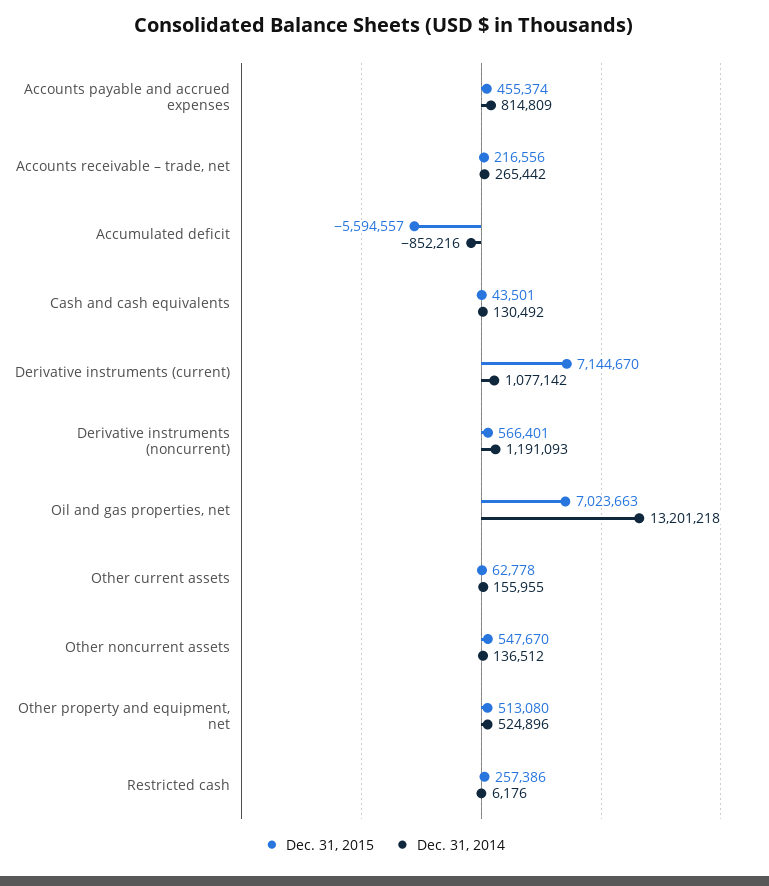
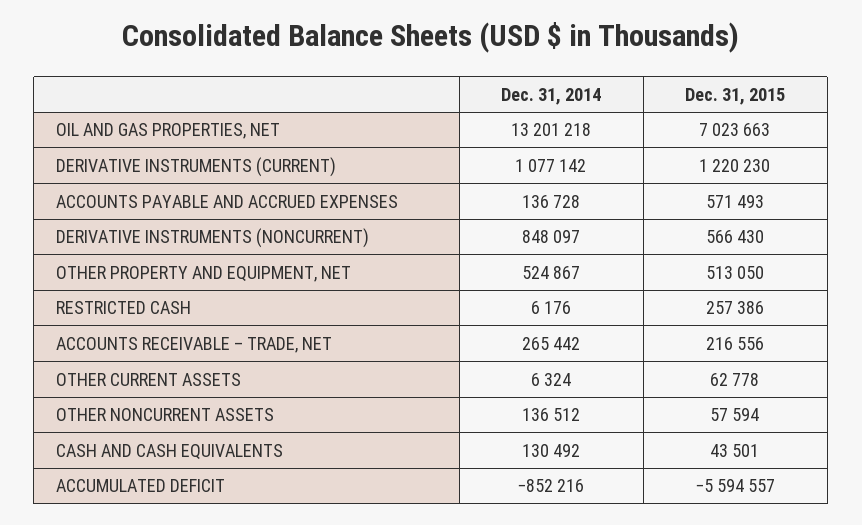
  {
    "Dec. 31, 2015": {
-     "Accounts payable and accrued expenses": 455374,
+     "Accounts payable and accrued expenses": 571493,
      "Accounts receivable – trade, net": 216556,
      "Accumulated deficit": -5594557,
      "Cash and cash equivalents": 43501,
-     "Derivative instruments (current)": 7144670,
+     "Derivative instruments (current)": 1220230,
-     "Derivative instruments (noncurrent)": 566401,
+     "Derivative instruments (noncurrent)": 566430,
      "Oil and gas properties, net": 7023663,
      "Other current assets": 62778,
-     "Other noncurrent assets": 547670,
+     "Other noncurrent assets": 57594,
-     "Other property and equipment, net": 513080,
+     "Other property and equipment, net": 513050,
      "Restricted cash": 257386
    },
    "Dec. 31, 2014": {
-     "Accounts payable and accrued expenses": 814809,
+     "Accounts payable and accrued expenses": 136728,
      "Accounts receivable – trade, net": 265442,
      "Accumulated deficit": -852216,
      "Cash and cash equivalents": 130492,
      "Derivative instruments (current)": 1077142,
-     "Derivative instruments (noncurrent)": 1191093,
+     "Derivative instruments (noncurrent)": 848097,
      "Oil and gas properties, net": 13201218,
-     "Other current assets": 155955,
+     "Other current assets": 6324,
      "Other noncurrent assets": 136512,
-     "Other property and equipment, net": 524896,
+     "Other property and equipment, net": 524867,
      "Restricted cash": 6176
    }
  }

